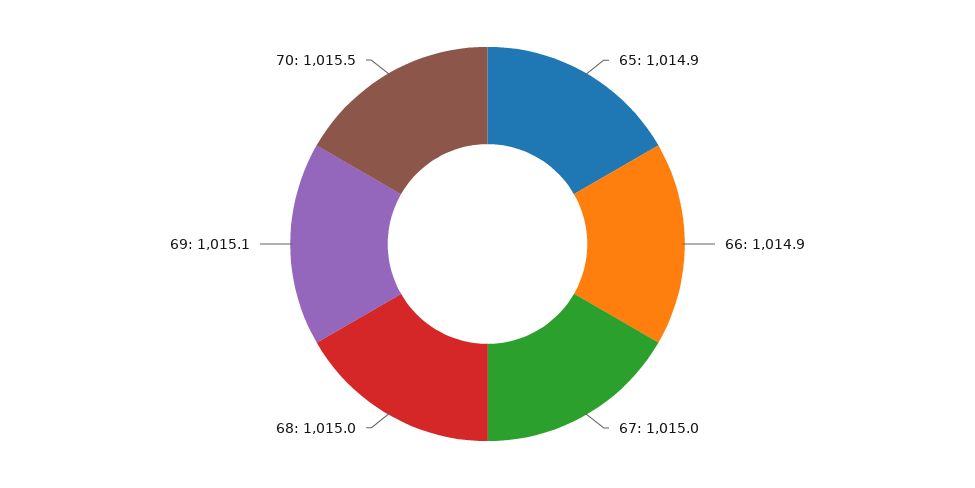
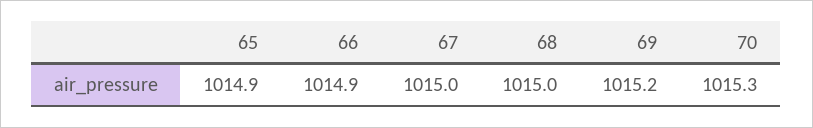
  {
    "65": 1014.9,
    "66": 1014.9,
    "67": 1015,
    "68": 1015,
-   "69": 1015.1,
+   "69": 1015.2,
-   "70": 1015.5
+   "70": 1015.3
  }

